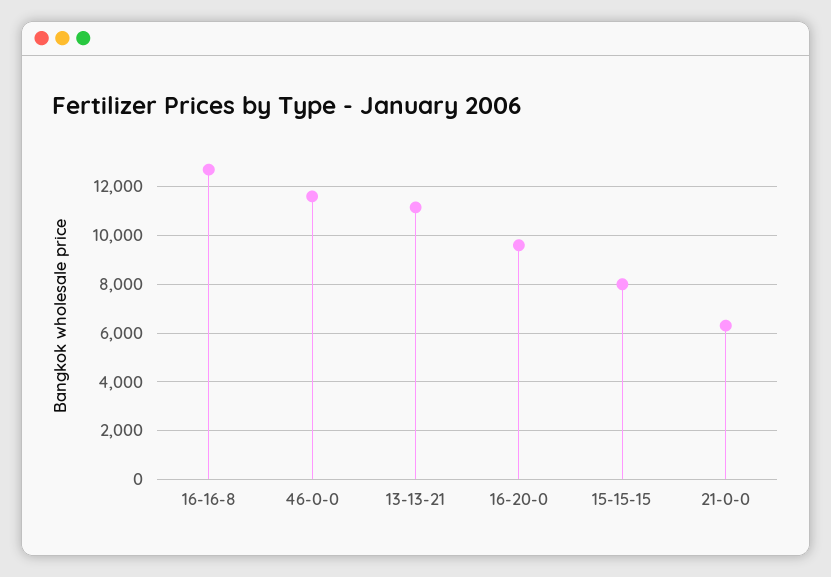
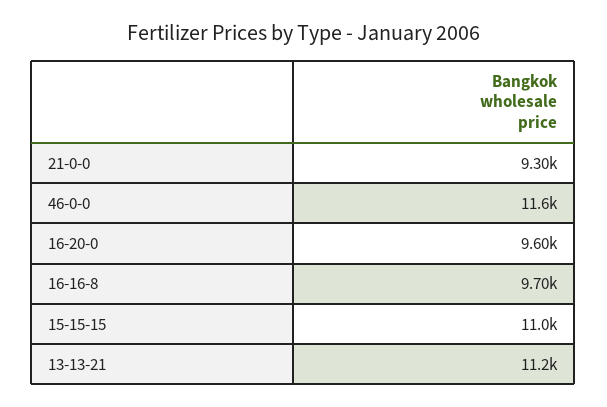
  {
-   "16-16-8": 12750,
+   "16-16-8": 9700,
    "46-0-0": 11600,
    "13-13-21": 11200,
    "16-20-0": 9600,
-   "15-15-15": 8000,
+   "15-15-15": 11000,
-   "21-0-0": 6250
+   "21-0-0": 9300
  }

